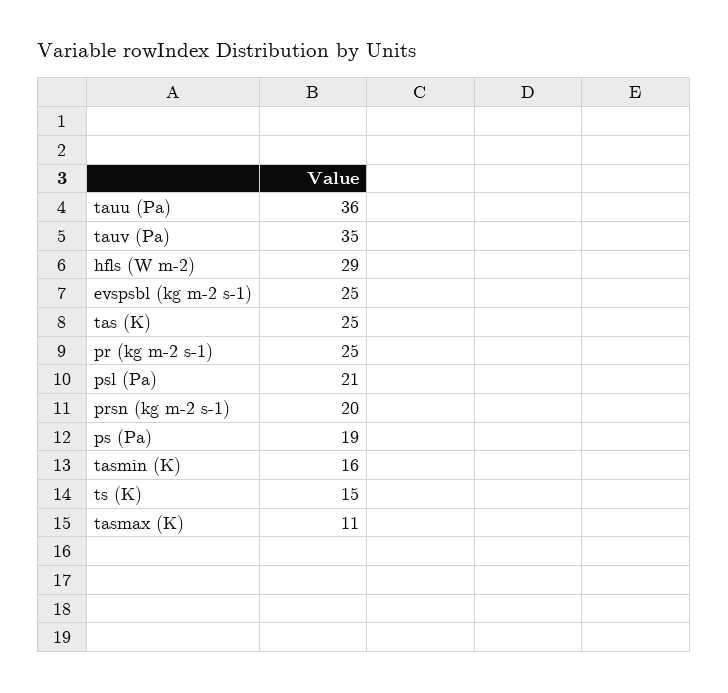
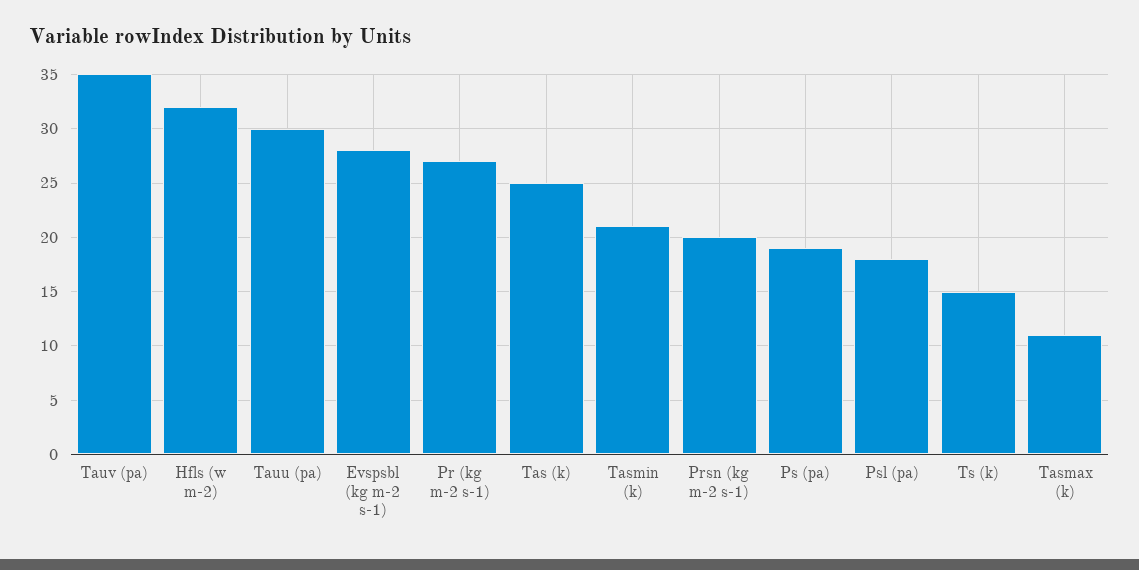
  {
-   "tauu (Pa)": 36,
+   "tauu (Pa)": 30,
    "tauv (Pa)": 35,
-   "hfls (W m-2)": 29,
+   "hfls (W m-2)": 32,
-   "evspsbl (kg m-2 s-1)": 25,
+   "evspsbl (kg m-2 s-1)": 28,
    "tas (K)": 25,
-   "pr (kg m-2 s-1)": 25,
+   "pr (kg m-2 s-1)": 27,
-   "psl (Pa)": 21,
+   "psl (Pa)": 18,
    "prsn (kg m-2 s-1)": 20,
    "ps (Pa)": 19,
-   "tasmin (K)": 16,
+   "tasmin (K)": 21,
    "ts (K)": 15,
    "tasmax (K)": 11
  }

